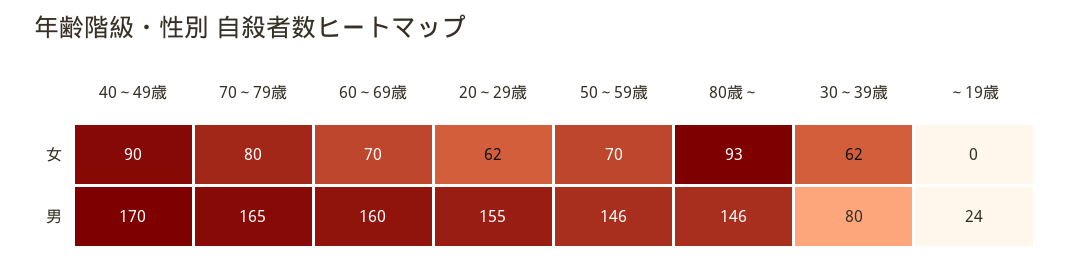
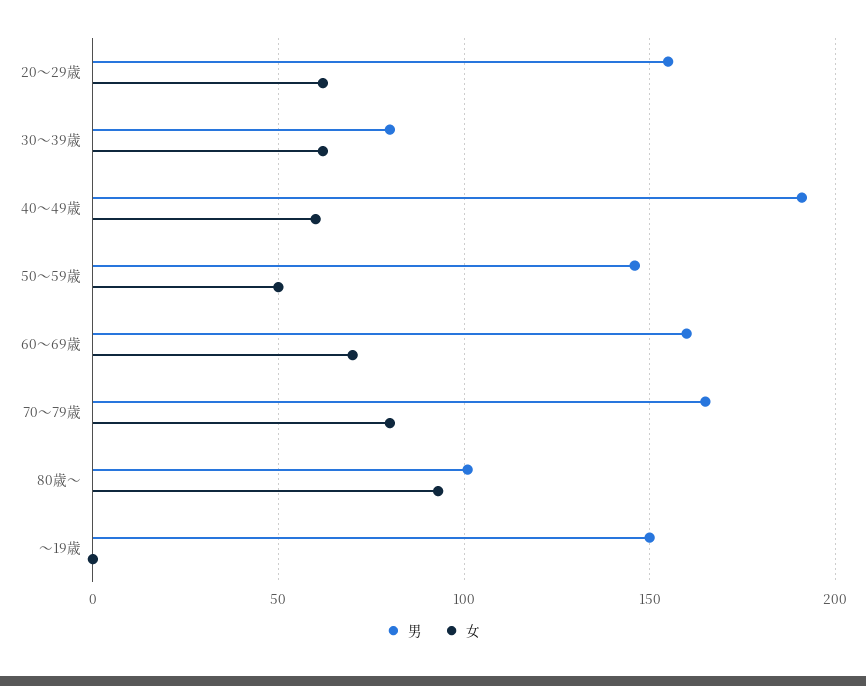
  {
    "女": {
-     "40～49歳": 90,
+     "40～49歳": 60,
      "70～79歳": 80,
      "60～69歳": 70,
      "20～29歳": 62,
-     "50～59歳": 70,
+     "50～59歳": 50,
      "80歳～": 93,
      "30～39歳": 62,
      "～19歳": 0
    },
    "男": {
-     "40～49歳": 170,
+     "40～49歳": 190,
      "70～79歳": 165,
      "60～69歳": 160,
      "20～29歳": 155,
      "50～59歳": 146,
-     "80歳～": 146,
+     "80歳～": 100,
      "30～39歳": 80,
-     "～19歳": 24
+     "～19歳": 150
    }
  }

